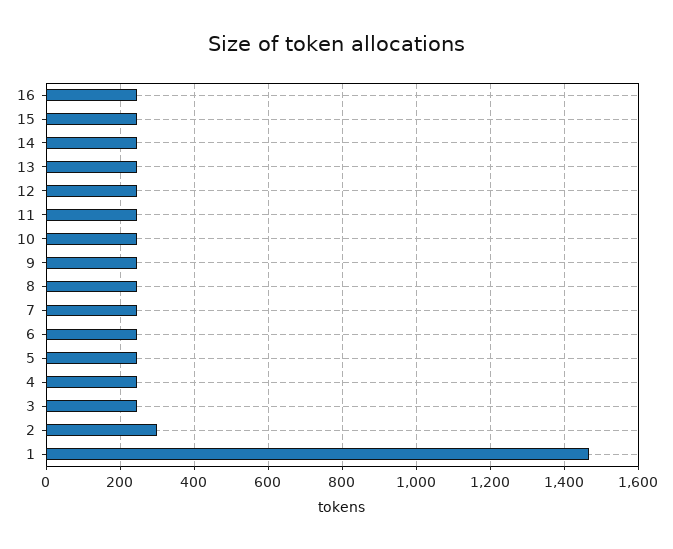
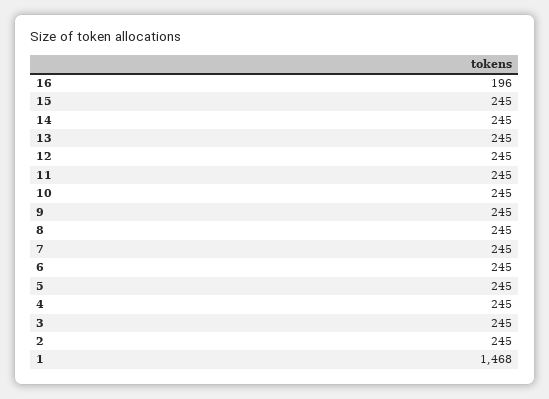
  {
-   "16": 240,
+   "16": 196,
    "15": 245,
    "14": 245,
    "13": 245,
    "12": 245,
    "11": 245,
    "10": 245,
    "9": 245,
    "8": 245,
    "7": 245,
    "6": 245,
    "5": 245,
    "4": 245,
    "3": 245,
-   "2": 300,
+   "2": 245,
    "1": 1468
  }

